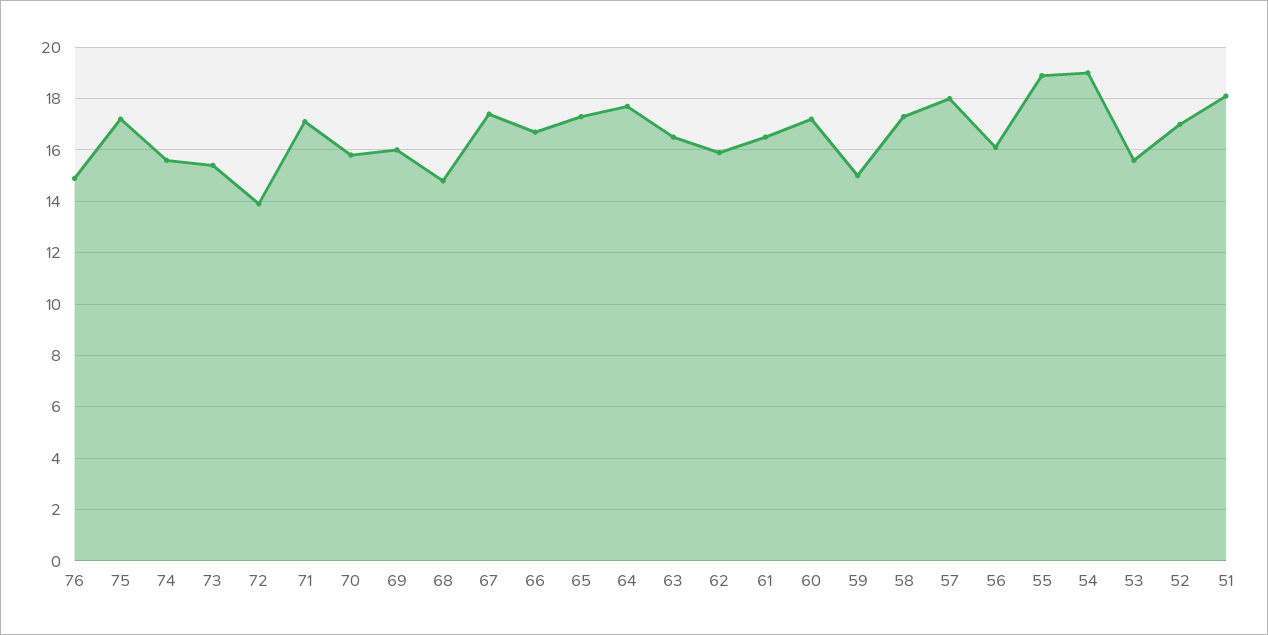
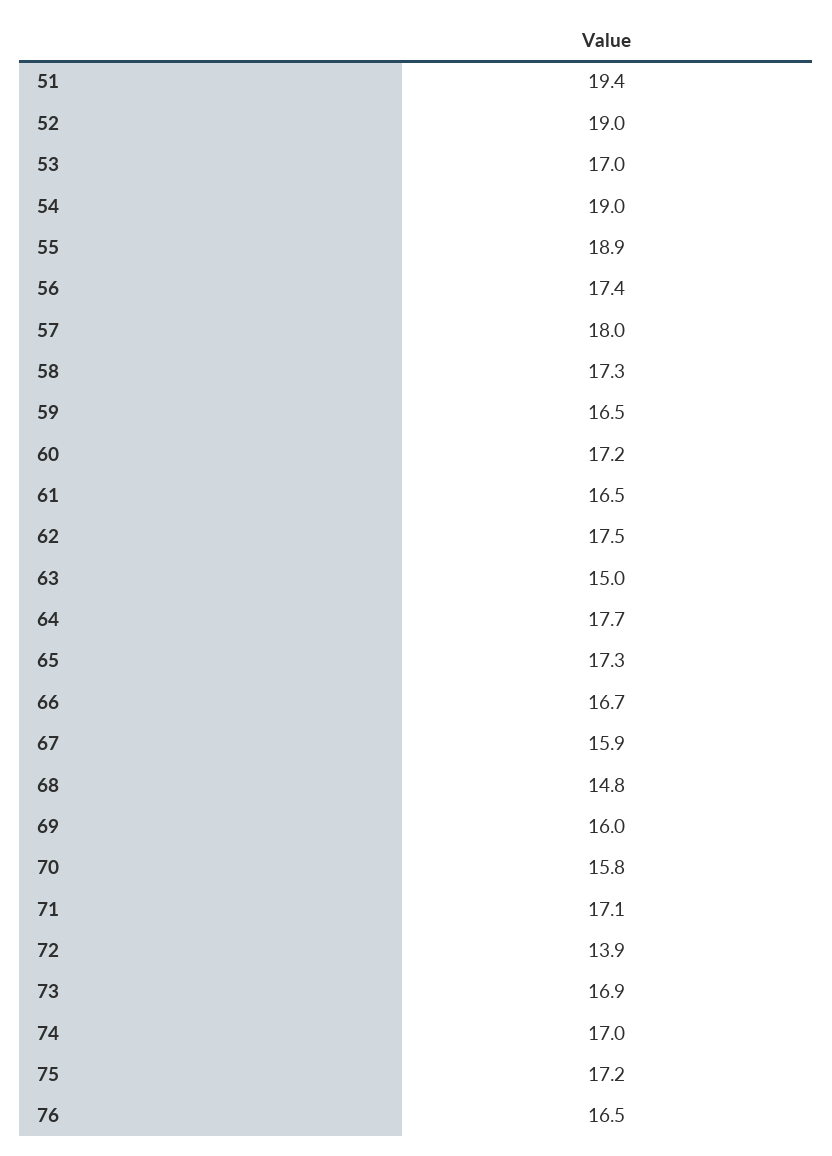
  {
-   "76": 15,
+   "76": 16.5,
    "75": 17.2,
-   "74": 15.5,
+   "74": 17,
-   "73": 15.5,
+   "73": 16.9,
    "72": 13.9,
    "71": 17.1,
    "70": 15.8,
    "69": 16,
    "68": 14.8,
-   "67": 17.5,
+   "67": 15.9,
    "66": 16.7,
    "65": 17.3,
    "64": 17.7,
-   "63": 16.5,
+   "63": 15,
-   "62": 16,
+   "62": 17.5,
    "61": 16.5,
    "60": 17.2,
-   "59": 15,
+   "59": 16.5,
    "58": 17.3,
    "57": 18,
-   "56": 16,
+   "56": 17.4,
    "55": 18.9,
    "54": 19,
-   "53": 15.5,
+   "53": 17,
-   "52": 17,
+   "52": 19,
-   "51": 18
+   "51": 19.4
  }

